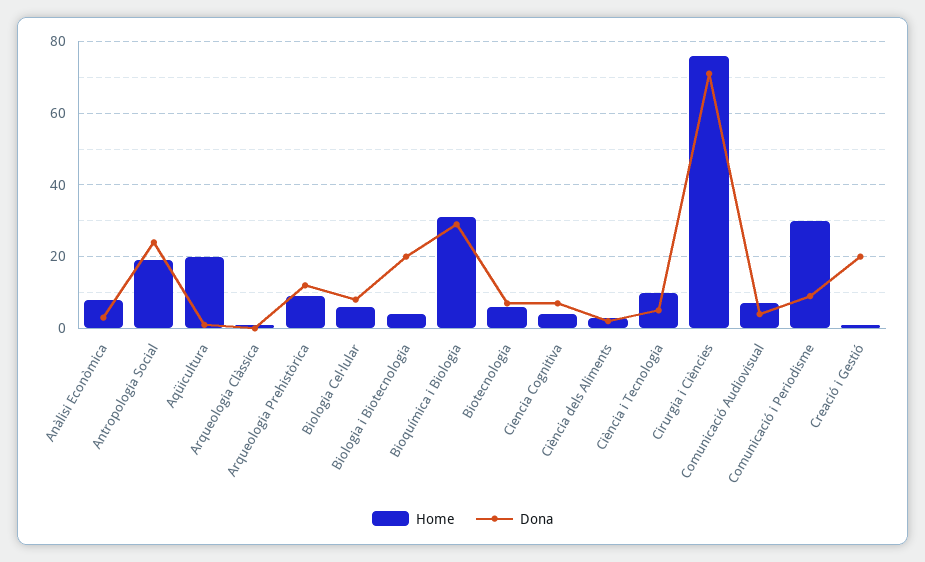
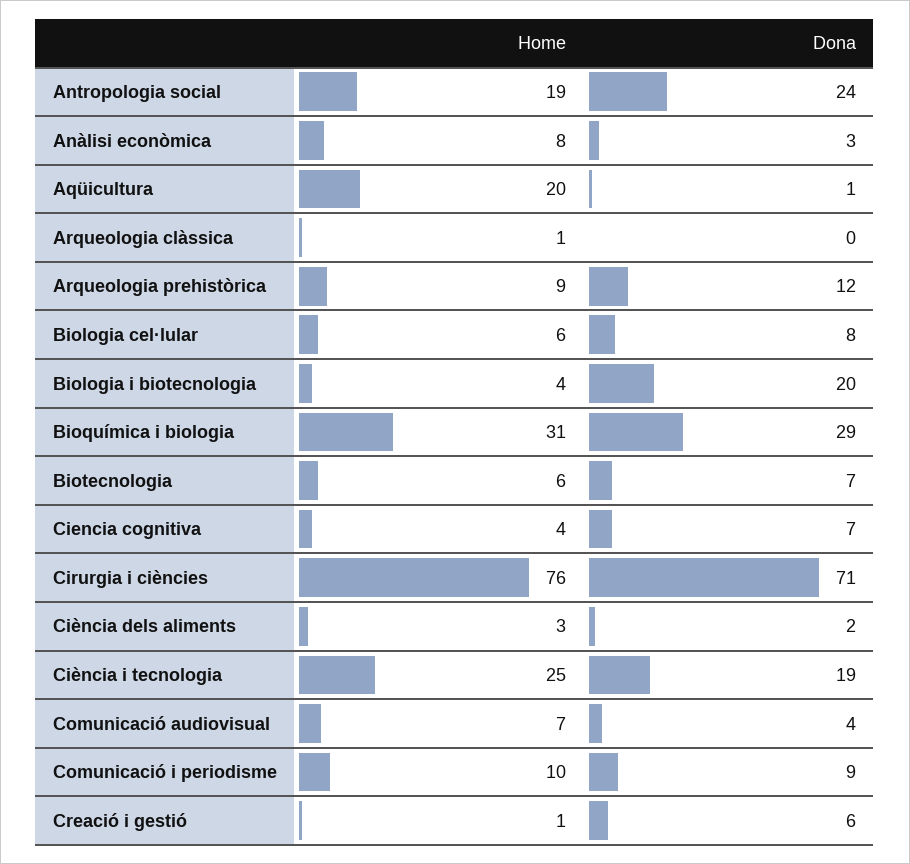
  {
    "Home": {
      "Anàlisi Econòmica": 8,
      "Antropologia Social": 19,
      "Aqüicultura": 20,
      "Arqueologia Clàssica": 1,
      "Arqueologia Prehistòrica": 9,
      "Biologia Cel·lular": 6,
      "Biologia i Biotecnologia": 4,
      "Bioquímica i Biologia": 31,
      "Biotecnologia": 6,
      "Ciencia Cognitiva": 4,
      "Ciència dels Aliments": 3,
-     "Ciència i Tecnologia": 10,
+     "Ciència i Tecnologia": 25,
      "Cirurgia i Ciències": 76,
      "Comunicació Audiovisual": 7,
-     "Comunicació i Periodisme": 30,
+     "Comunicació i Periodisme": 10,
      "Creació i Gestió": 1
    },
    "Dona": {
      "Anàlisi Econòmica": 3,
      "Antropologia Social": 24,
      "Aqüicultura": 1,
      "Arqueologia Clàssica": 0,
      "Arqueologia Prehistòrica": 12,
      "Biologia Cel·lular": 8,
      "Biologia i Biotecnologia": 20,
      "Bioquímica i Biologia": 29,
      "Biotecnologia": 7,
      "Ciencia Cognitiva": 7,
      "Ciència dels Aliments": 2,
-     "Ciència i Tecnologia": 5,
+     "Ciència i Tecnologia": 19,
      "Cirurgia i Ciències": 71,
      "Comunicació Audiovisual": 4,
      "Comunicació i Periodisme": 9,
-     "Creació i Gestió": 20
+     "Creació i Gestió": 6
    }
  }

